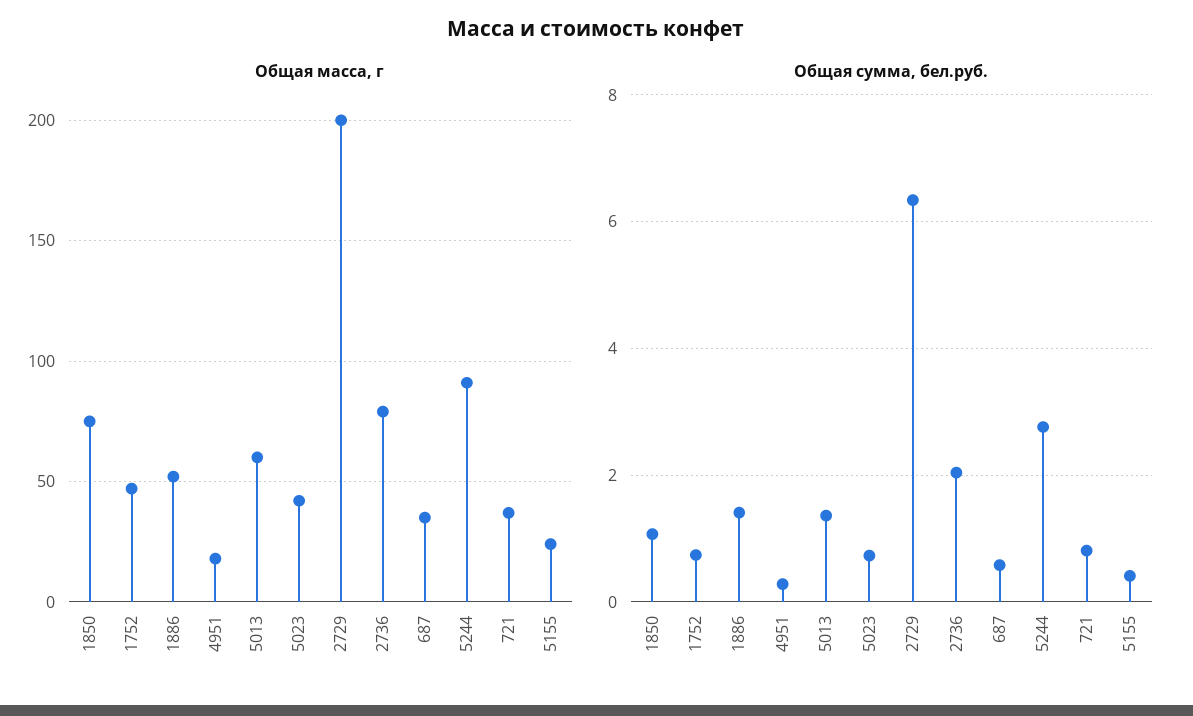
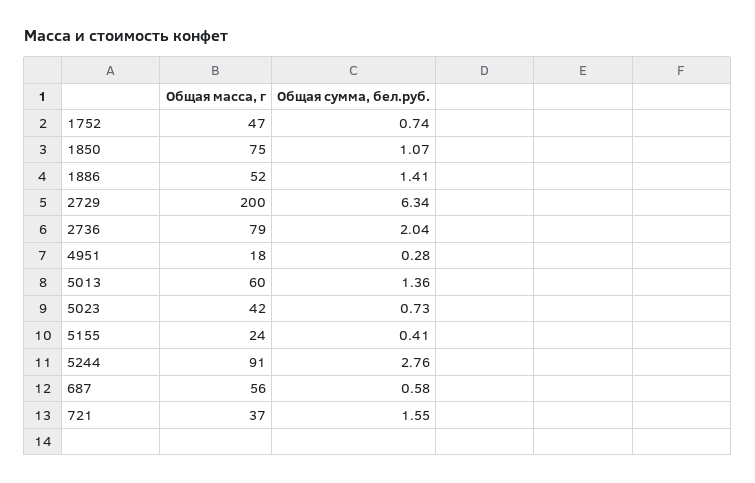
  {
    "Общая масса, г": {
      "1850": 75,
      "1752": 47,
      "1886": 52,
      "4951": 18,
      "5013": 60,
      "5023": 42,
      "2729": 200,
      "2736": 79,
-     "687": 35,
+     "687": 56,
      "5244": 91,
      "721": 37,
      "5155": 24
    },
    "Общая сумма, бел.руб.": {
      "1850": 1.07,
      "1752": 0.74,
      "1886": 1.41,
      "4951": 0.28,
      "5013": 1.36,
      "5023": 0.73,
      "2729": 6.34,
      "2736": 2.04,
      "687": 0.58,
      "5244": 2.76,
-     "721": 0.8,
+     "721": 1.55,
      "5155": 0.41
    }
  }

